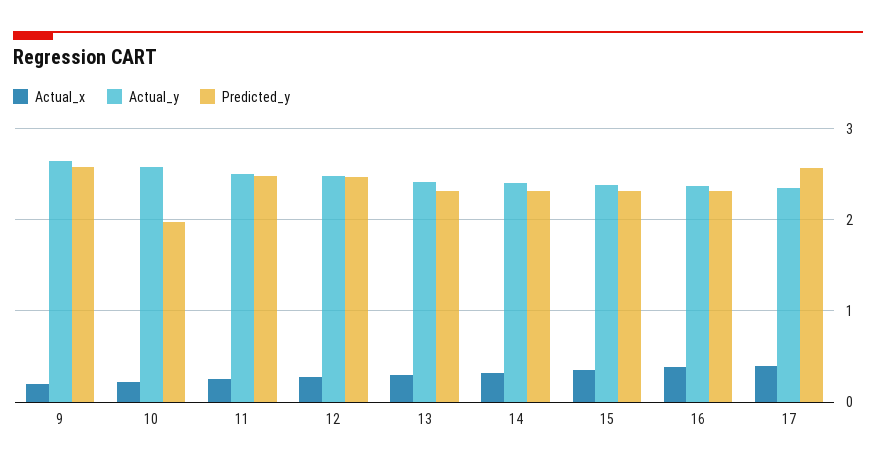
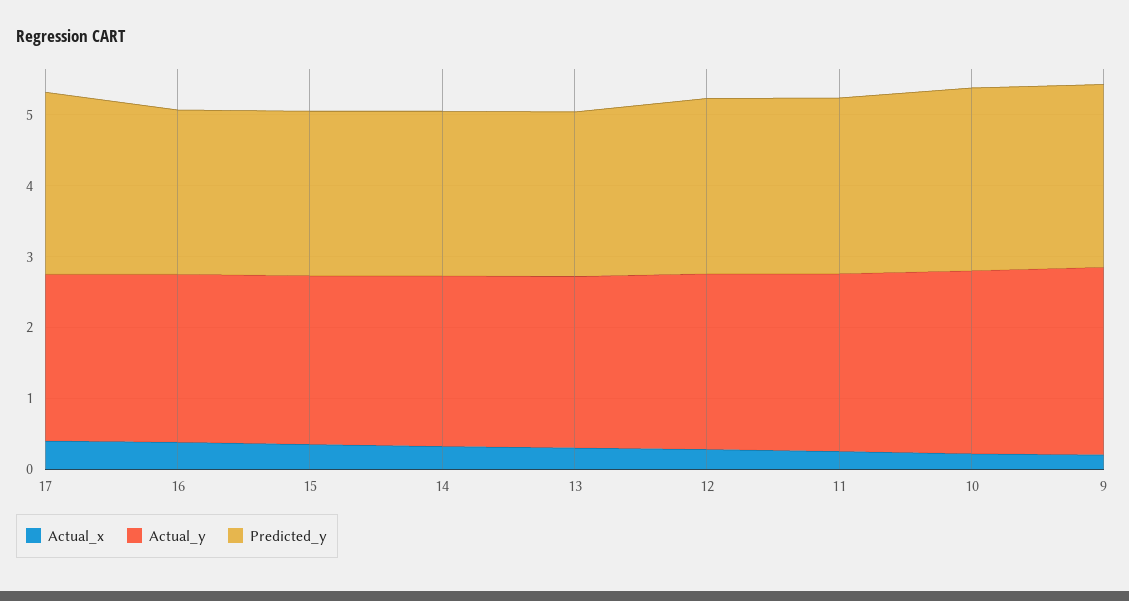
  {
    "Actual_x": {
      "9": 0.2,
      "10": 0.2,
      "11": 0.3,
      "12": 0.3,
      "13": 0.3,
      "14": 0.3,
      "15": 0.4,
      "16": 0.4,
      "17": 0.4
    },
    "Actual_y": {
      "9": 2.7,
      "10": 2.6,
      "11": 2.5,
      "12": 2.5,
      "13": 2.4,
      "14": 2.4,
      "15": 2.4,
      "16": 2.4,
      "17": 2.4
    },
    "Predicted_y": {
      "9": 2.6,
-     "10": 2,
+     "10": 2.6,
      "11": 2.5,
      "12": 2.5,
      "13": 2.3,
      "14": 2.3,
      "15": 2.3,
      "16": 2.3,
      "17": 2.6
    }
  }

